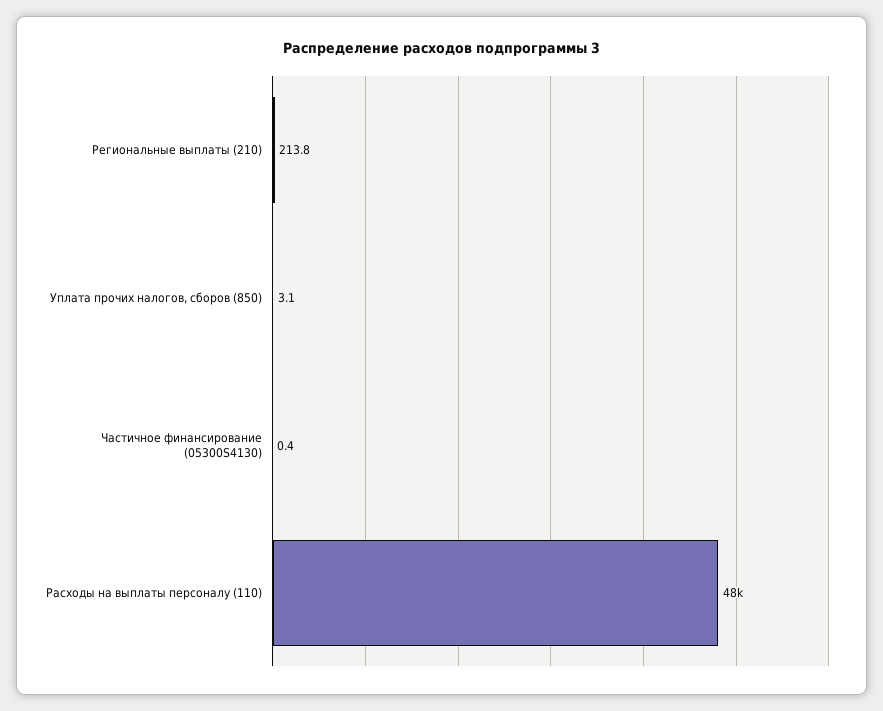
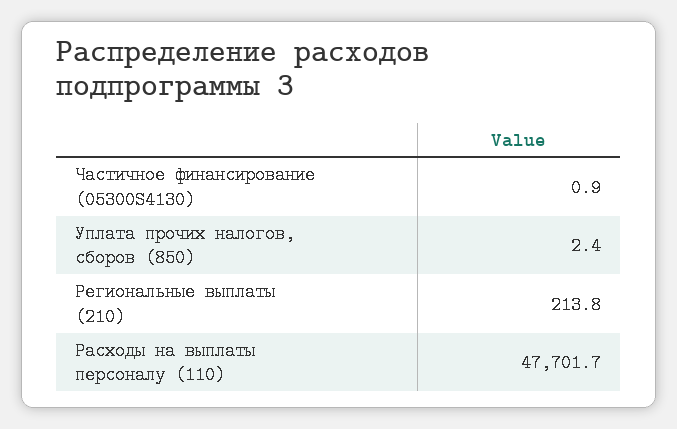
  {
    "Региональные выплаты (210)": 213.8,
-   "Уплата прочих налогов, сборов (850)": 3.1,
+   "Уплата прочих налогов, сборов (850)": 2.4,
-   "Частичное финансирование (05300S4130)": 0.4,
+   "Частичное финансирование (05300S4130)": 0.9,
    "Расходы на выплаты персоналу (110)": 47701.7
  }

